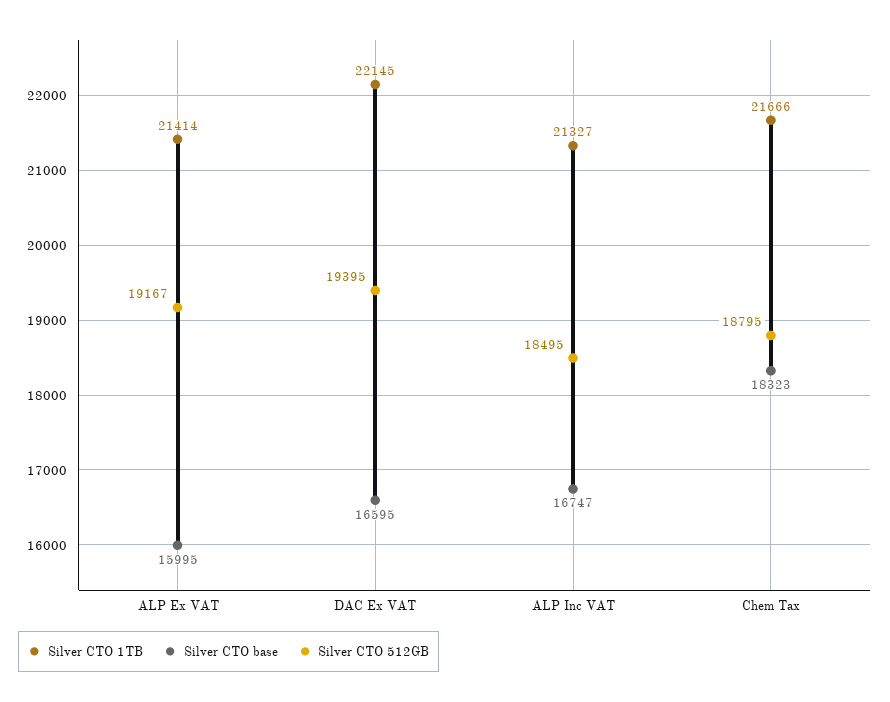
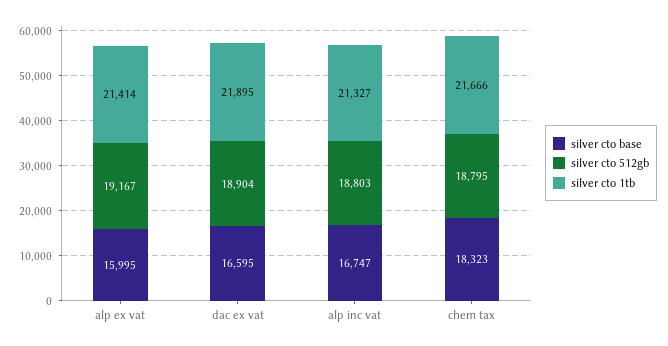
  {
    "Silver CTO 1TB": {
      "ALP Ex VAT": 21414,
-     "DAC Ex VAT": 22145,
+     "DAC Ex VAT": 21895,
      "ALP Inc VAT": 21327,
      "Chem Tax": 21666
    },
    "Silver CTO base": {
      "ALP Ex VAT": 15995,
      "DAC Ex VAT": 16595,
      "ALP Inc VAT": 16747,
      "Chem Tax": 18323
    },
    "Silver CTO 512GB": {
      "ALP Ex VAT": 19167,
-     "DAC Ex VAT": 19395,
+     "DAC Ex VAT": 18904,
-     "ALP Inc VAT": 18495,
+     "ALP Inc VAT": 18803,
      "Chem Tax": 18795
    }
  }

